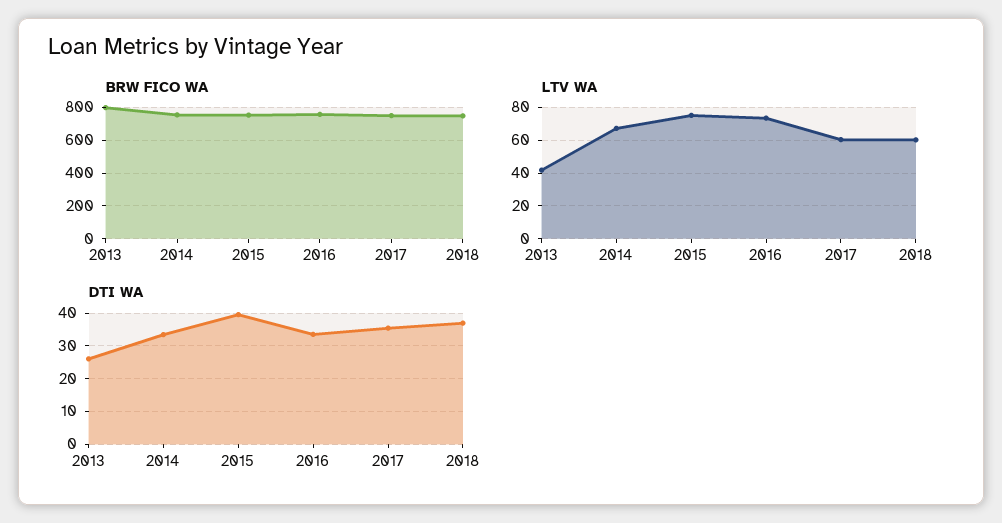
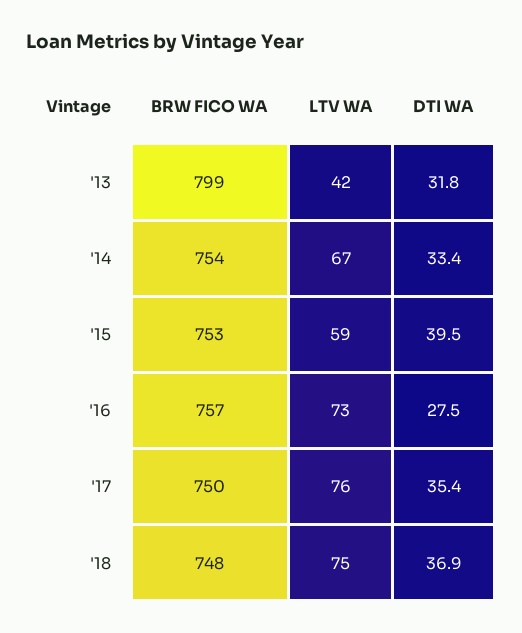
  {
    "BRW FICO WA": {
      "2013": 799,
      "2014": 754,
      "2015": 753,
      "2016": 757,
      "2017": 750,
      "2018": 748
    },
    "LTV WA": {
      "2013": 42,
      "2014": 67,
-     "2015": 75,
+     "2015": 59,
      "2016": 73,
-     "2017": 60,
+     "2017": 76,
-     "2018": 60
+     "2018": 75
    },
    "DTI WA": {
-     "2013": 26,
+     "2013": 31.8,
      "2014": 33.4,
      "2015": 39.5,
-     "2016": 34,
+     "2016": 27.5,
      "2017": 35.4,
      "2018": 36.9
    }
  }

